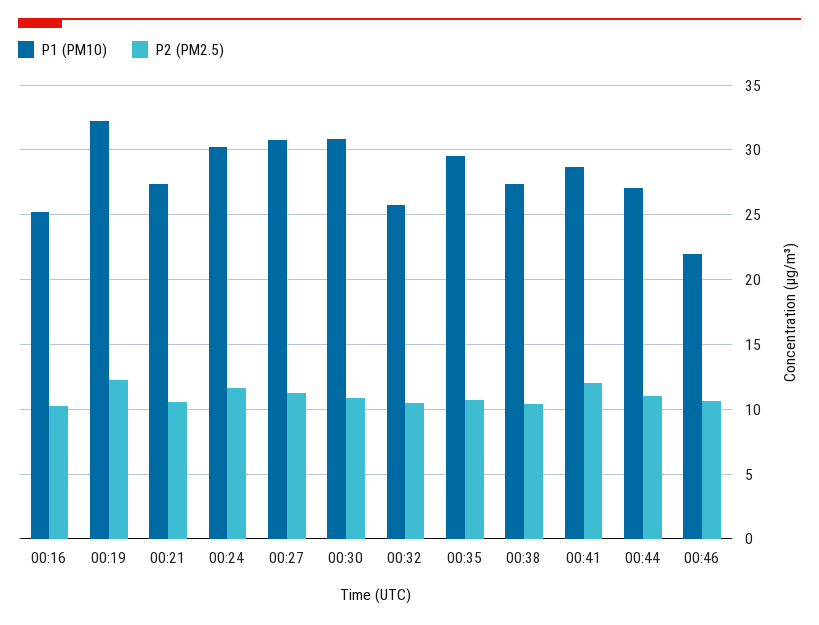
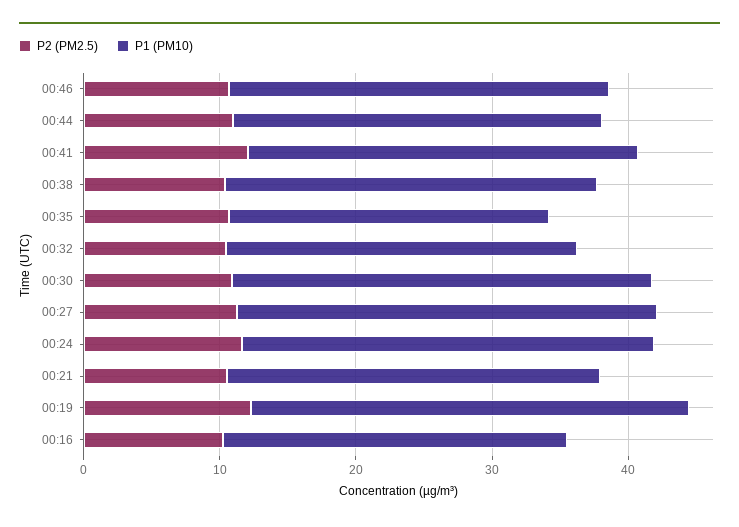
  {
    "P1 (PM10)": {
      "00:16": 25,
      "00:19": 32,
      "00:21": 27.5,
      "00:24": 30.5,
      "00:27": 31,
      "00:30": 31,
      "00:32": 26,
-     "00:35": 29.5,
+     "00:35": 24,
      "00:38": 27.5,
      "00:41": 28.5,
      "00:44": 27,
-     "00:46": 22
+     "00:46": 28
    },
    "P2 (PM2.5)": {
      "00:16": 10.5,
      "00:19": 12.5,
      "00:21": 10.5,
      "00:24": 11.5,
      "00:27": 11.5,
      "00:30": 11,
      "00:32": 10.5,
      "00:35": 10.5,
      "00:38": 10.5,
      "00:41": 12,
      "00:44": 11,
      "00:46": 10.5
    }
  }

